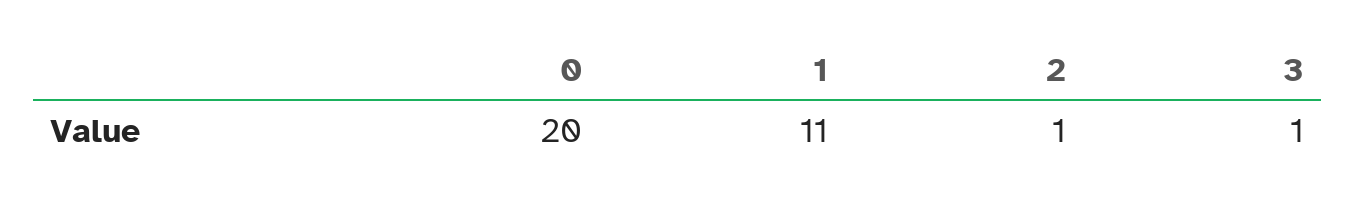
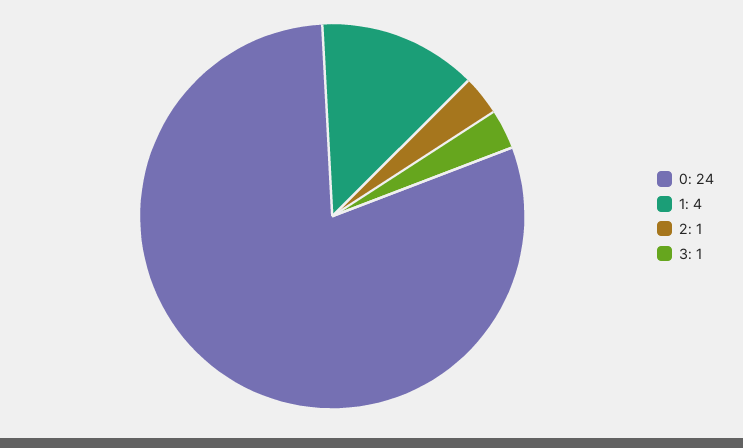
  {
-   "0": 20,
+   "0": 24,
-   "1": 11,
+   "1": 4,
    "2": 1,
    "3": 1
  }

